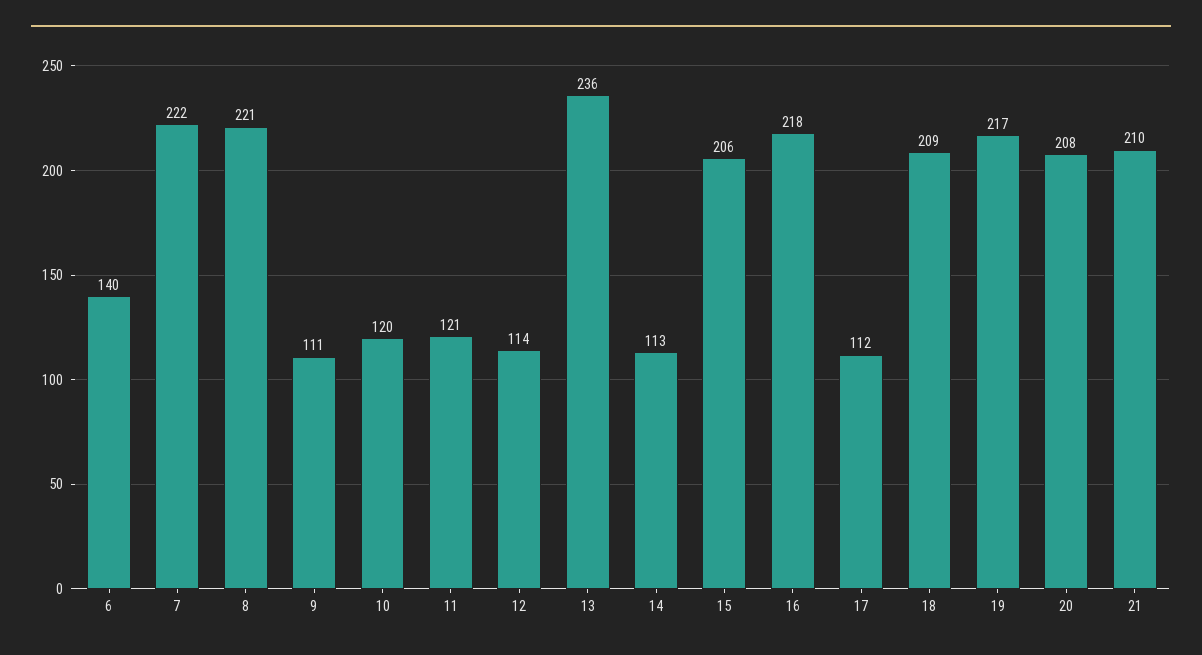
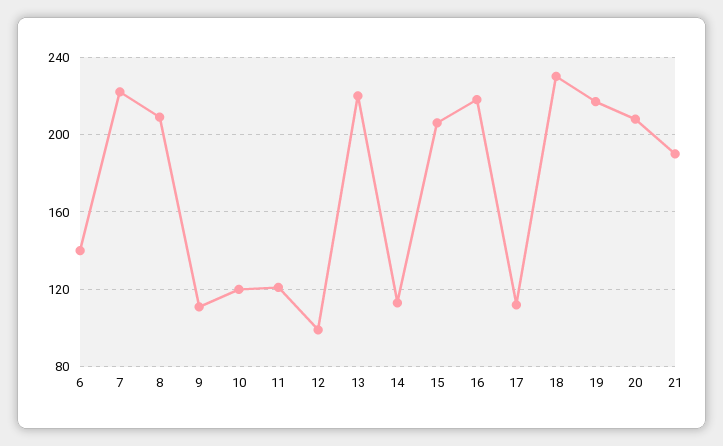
  {
    "6": 140,
    "7": 222,
-   "8": 221,
+   "8": 210,
    "9": 111,
    "10": 120,
    "11": 121,
-   "12": 114,
+   "12": 100,
-   "13": 236,
+   "13": 220,
    "14": 113,
    "15": 206,
    "16": 218,
    "17": 112,
-   "18": 209,
+   "18": 230,
    "19": 217,
    "20": 208,
-   "21": 210
+   "21": 190
  }

